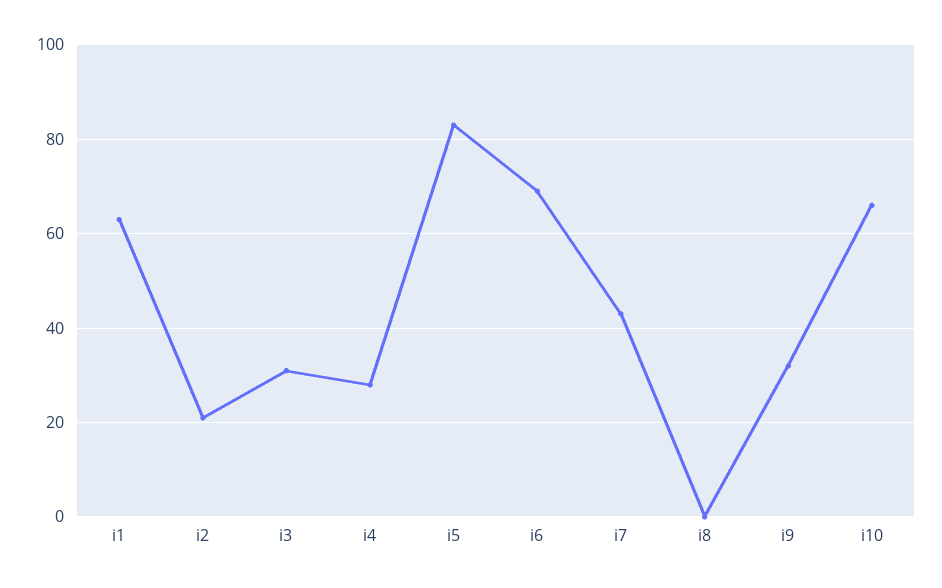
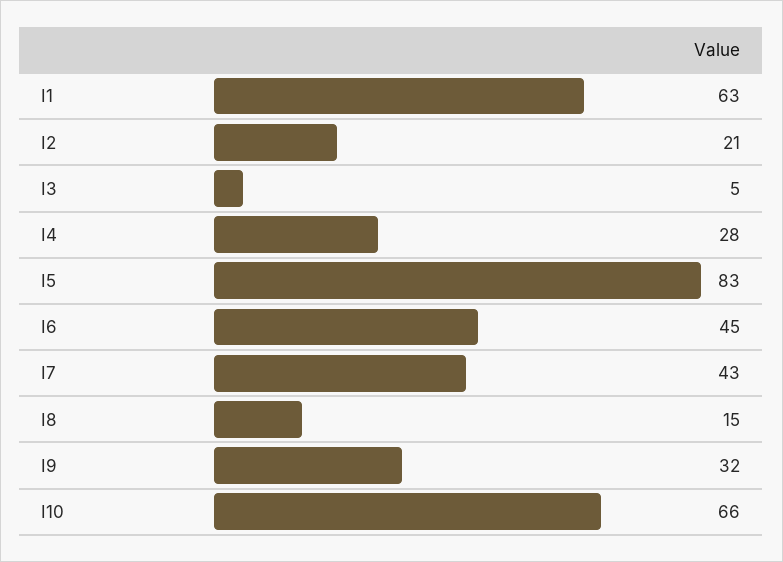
  {
    "i1": 63,
    "i2": 21,
-   "i3": 30,
+   "i3": 5,
    "i4": 28,
    "i5": 83,
-   "i6": 70,
+   "i6": 45,
    "i7": 43,
-   "i8": 0,
+   "i8": 15,
    "i9": 32,
    "i10": 66
  }

